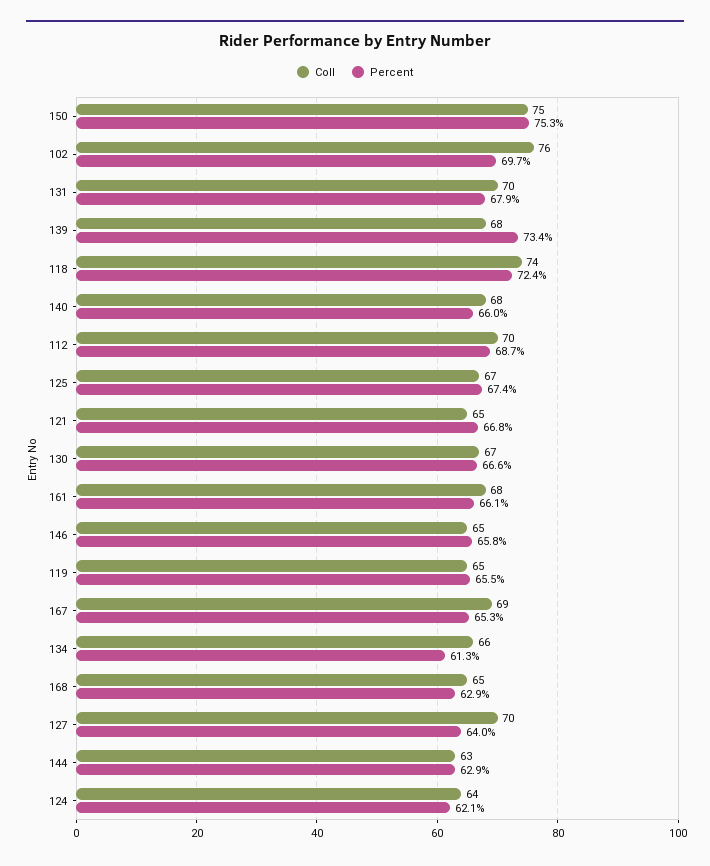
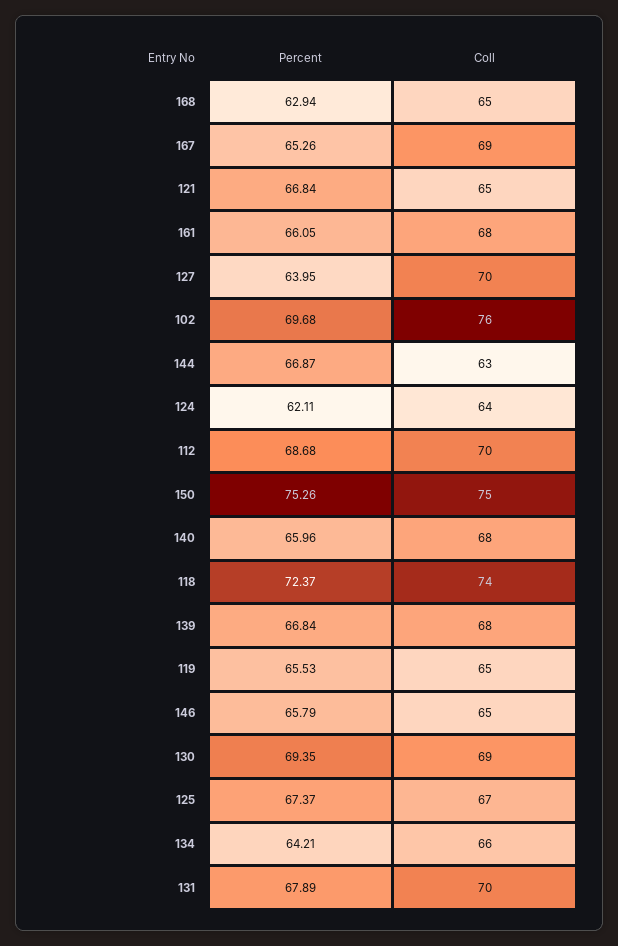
  {
    "Coll": {
      "150": 75,
      "102": 76,
      "131": 70,
      "139": 68,
      "118": 74,
      "140": 68,
      "112": 70,
      "125": 67,
      "121": 65,
-     "130": 67,
+     "130": 69,
      "161": 68,
      "146": 65,
      "119": 65,
      "167": 69,
      "134": 66,
      "168": 65,
      "127": 70,
      "144": 63,
      "124": 64
    },
    "Percent": {
      "150": 75.26,
      "102": 69.68,
      "131": 67.89,
-     "139": 73.4,
+     "139": 66.84,
      "118": 72.37,
      "140": 65.96,
      "112": 68.68,
      "125": 67.37,
      "121": 66.84,
-     "130": 66.6,
+     "130": 69.35,
      "161": 66.05,
      "146": 65.79,
      "119": 65.53,
      "167": 65.26,
-     "134": 61.3,
+     "134": 64.21,
      "168": 62.94,
      "127": 63.95,
-     "144": 62.9,
+     "144": 66.87,
      "124": 62.11
    }
  }

